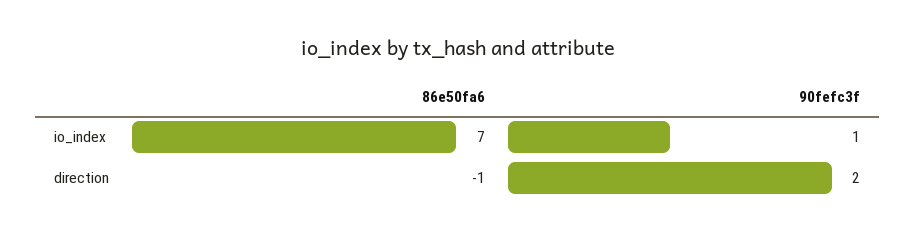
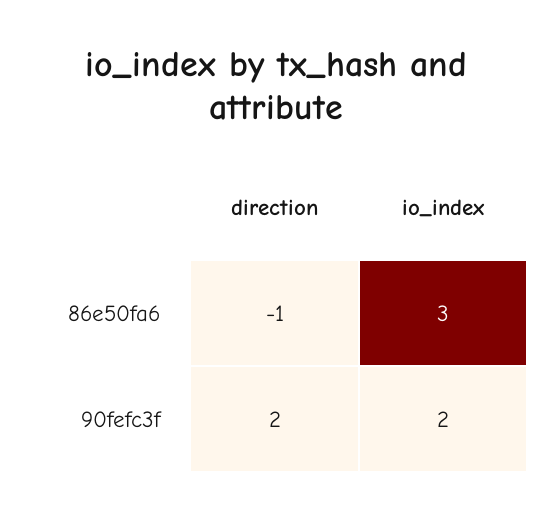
  {
    "86e50fa6": {
-     "io_index": 7,
+     "io_index": 3,
      "direction": -1
    },
    "90fefc3f": {
-     "io_index": 1,
+     "io_index": 2,
      "direction": 2
    }
  }

